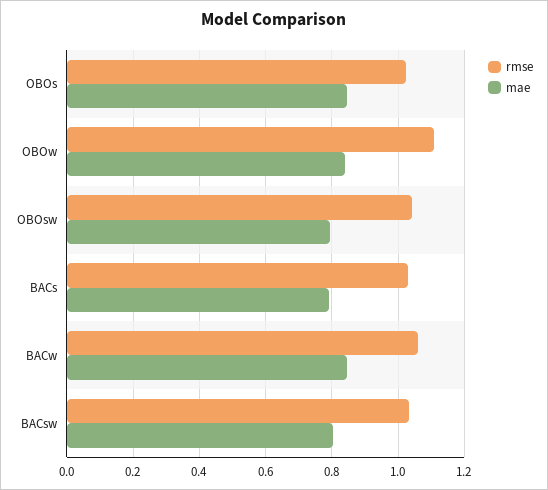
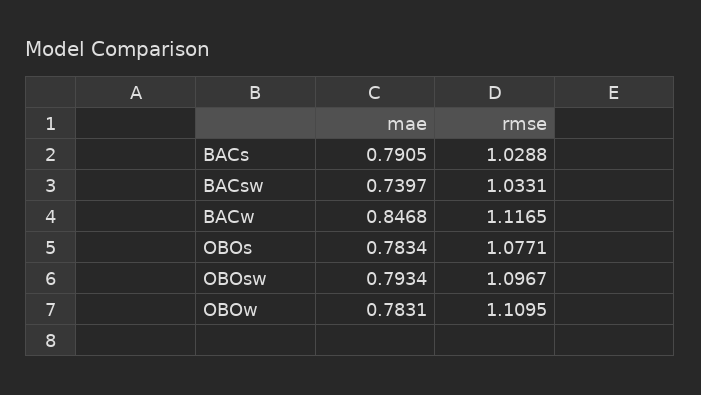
  {
    "rmse": {
-     "OBOs": 1.02,
+     "OBOs": 1.0771,
      "OBOw": 1.1095,
-     "OBOsw": 1.04,
+     "OBOsw": 1.0967,
      "BACs": 1.0288,
-     "BACw": 1.06,
+     "BACw": 1.1165,
      "BACsw": 1.0331
    },
    "mae": {
-     "OBOs": 0.84,
+     "OBOs": 0.7834,
-     "OBOw": 0.84,
+     "OBOw": 0.7831,
      "OBOsw": 0.7934,
      "BACs": 0.7905,
      "BACw": 0.8468,
-     "BACsw": 0.8
+     "BACsw": 0.7397
    }
  }

